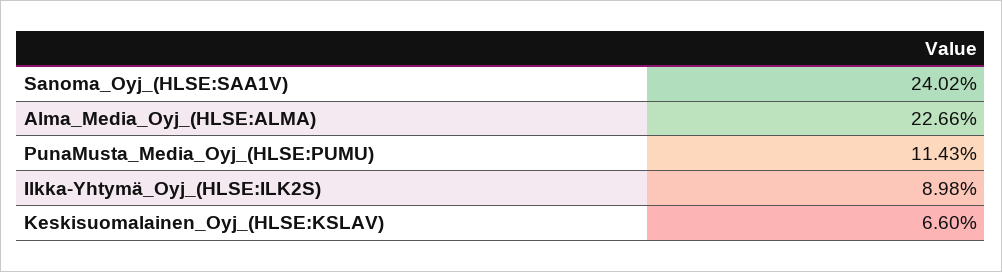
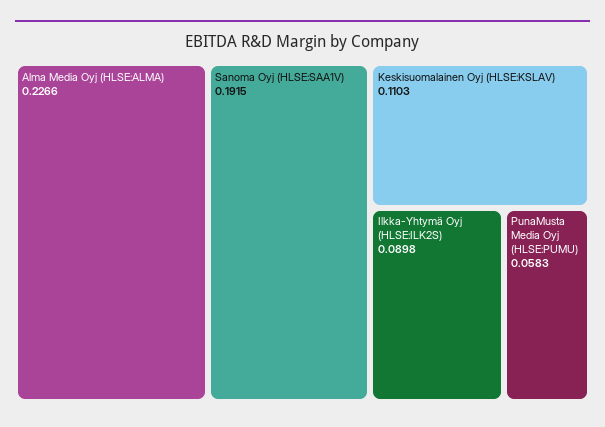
  {
-   "Sanoma_Oyj_(HLSE:SAA1V)": 0.2402,
+   "Sanoma_Oyj_(HLSE:SAA1V)": 0.1915,
    "Alma_Media_Oyj_(HLSE:ALMA)": 0.2266,
-   "PunaMusta_Media_Oyj_(HLSE:PUMU)": 0.1143,
+   "PunaMusta_Media_Oyj_(HLSE:PUMU)": 0.0583,
    "Ilkka-Yhtymä_Oyj_(HLSE:ILK2S)": 0.0898,
-   "Keskisuomalainen_Oyj_(HLSE:KSLAV)": 0.066
+   "Keskisuomalainen_Oyj_(HLSE:KSLAV)": 0.1103
  }

